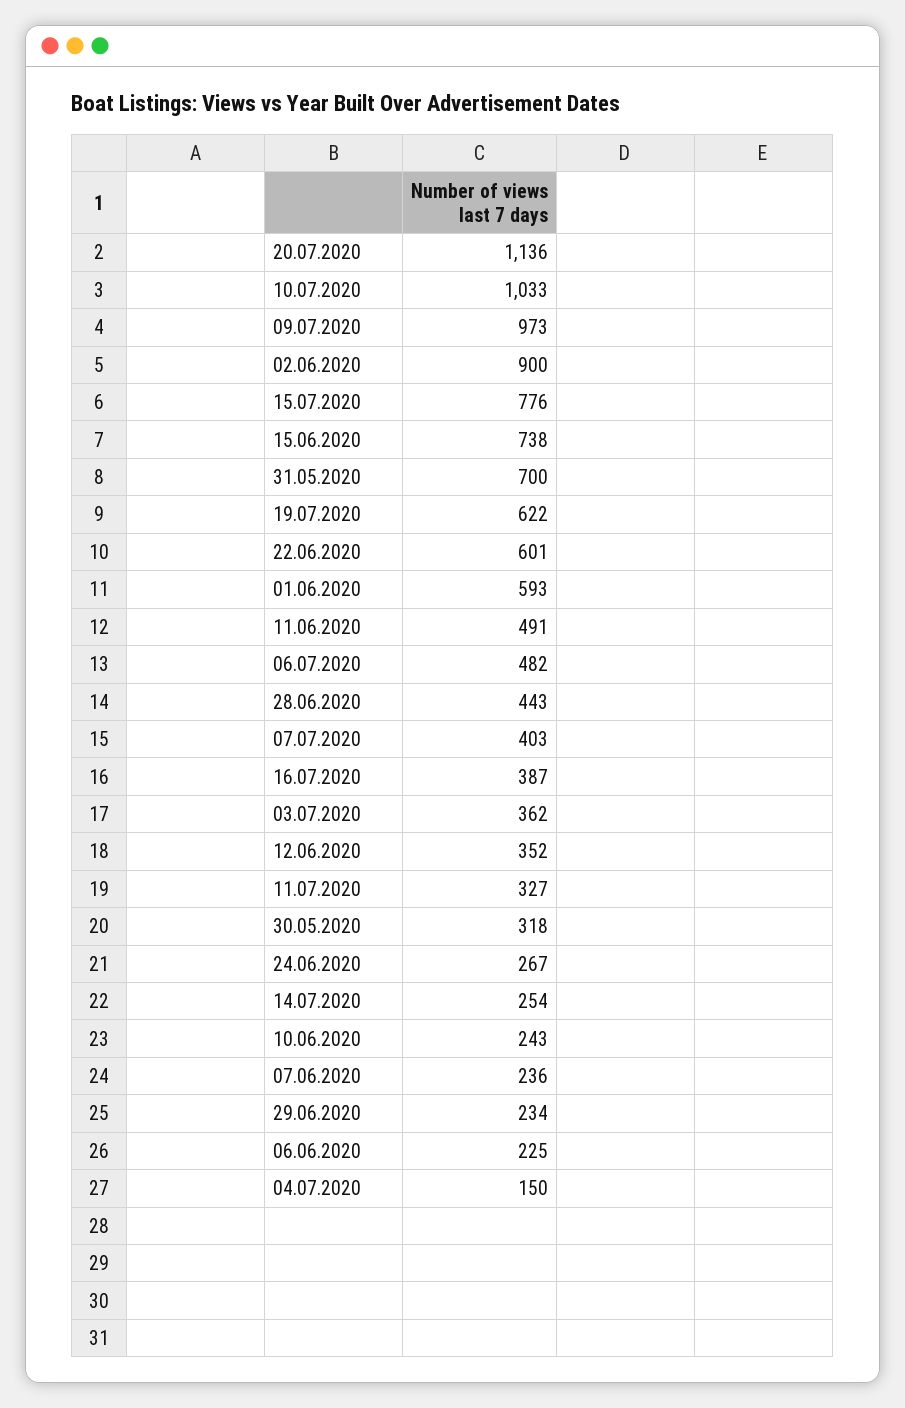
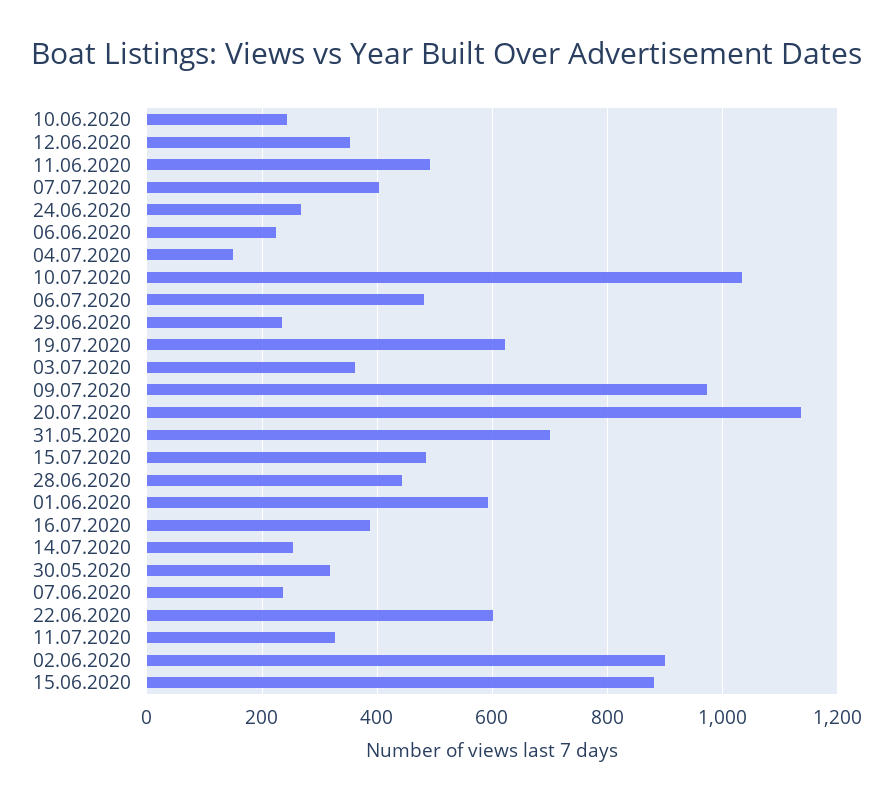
  {
    "20.07.2020": 1136,
    "10.07.2020": 1033,
    "09.07.2020": 973,
    "02.06.2020": 900,
-   "15.07.2020": 776,
+   "15.07.2020": 480,
-   "15.06.2020": 738,
+   "15.06.2020": 880,
    "31.05.2020": 700,
    "19.07.2020": 622,
    "22.06.2020": 601,
    "01.06.2020": 593,
    "11.06.2020": 491,
    "06.07.2020": 482,
    "28.06.2020": 443,
    "07.07.2020": 403,
    "16.07.2020": 387,
    "03.07.2020": 362,
    "12.06.2020": 352,
    "11.07.2020": 327,
    "30.05.2020": 318,
    "24.06.2020": 267,
    "14.07.2020": 254,
    "10.06.2020": 243,
    "07.06.2020": 236,
    "29.06.2020": 234,
    "06.06.2020": 225,
    "04.07.2020": 150
  }

